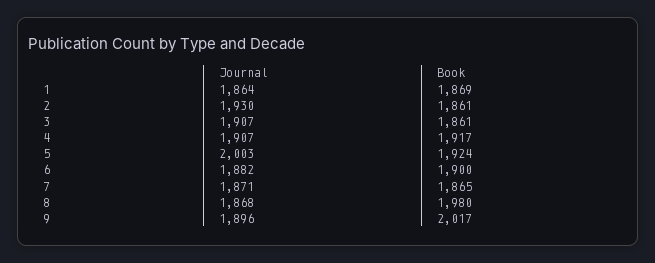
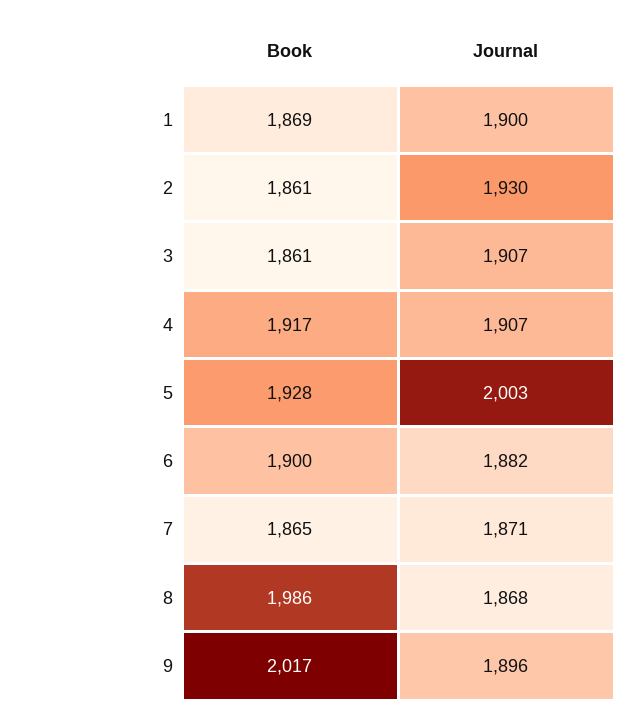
  {
    "Journal": {
-     "1": 1864,
+     "1": 1900,
      "2": 1930,
      "3": 1907,
      "4": 1907,
      "5": 2003,
      "6": 1882,
      "7": 1871,
      "8": 1868,
      "9": 1896
    },
    "Book": {
      "1": 1869,
      "2": 1861,
      "3": 1861,
      "4": 1917,
-     "5": 1924,
+     "5": 1928,
      "6": 1900,
      "7": 1865,
-     "8": 1980,
+     "8": 1986,
      "9": 2017
    }
  }

